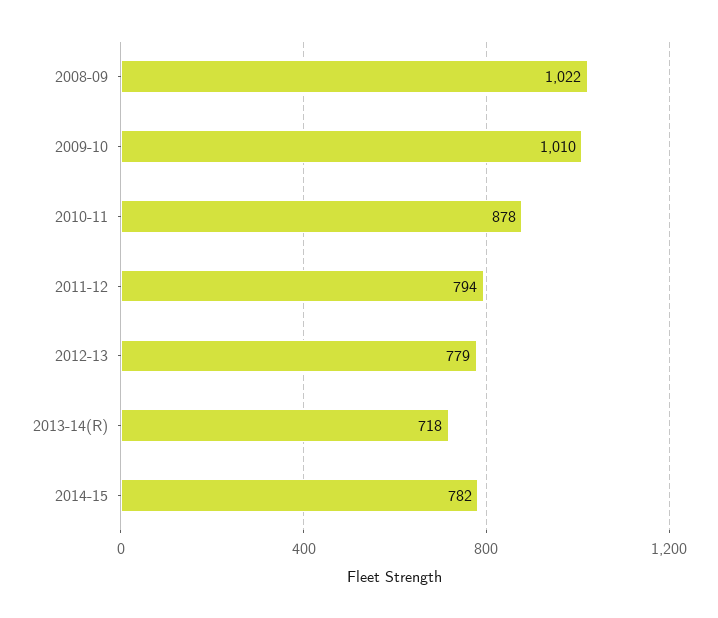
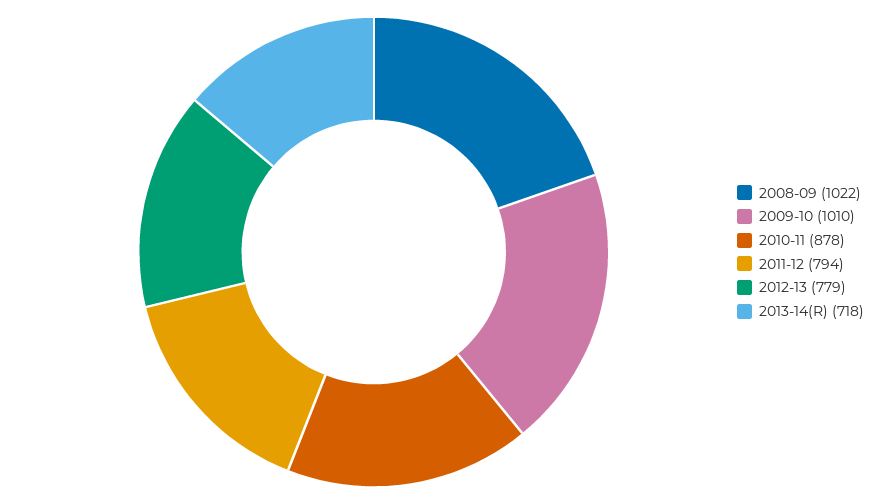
  {
    "2008-09": 1022,
    "2009-10": 1010,
    "2010-11": 878,
    "2011-12": 794,
    "2012-13": 779,
-   "2013-14(R)": 718,
+   "2013-14(R)": 718
-   "2014-15": 782
  }

